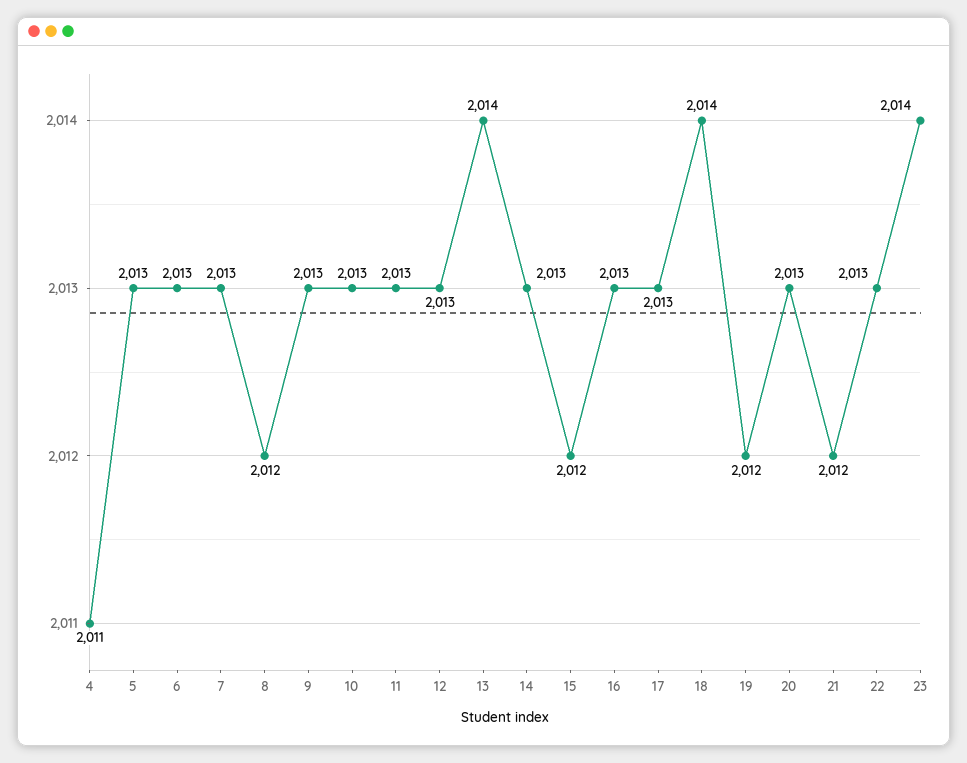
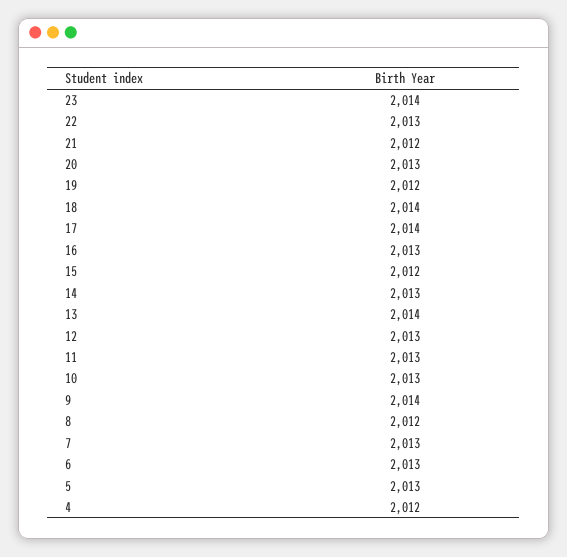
  {
-   "4": 2011,
+   "4": 2012,
    "5": 2013,
    "6": 2013,
    "7": 2013,
    "8": 2012,
-   "9": 2013,
+   "9": 2014,
    "10": 2013,
    "11": 2013,
    "12": 2013,
    "13": 2014,
    "14": 2013,
    "15": 2012,
    "16": 2013,
-   "17": 2013,
+   "17": 2014,
    "18": 2014,
    "19": 2012,
    "20": 2013,
    "21": 2012,
    "22": 2013,
    "23": 2014
  }

